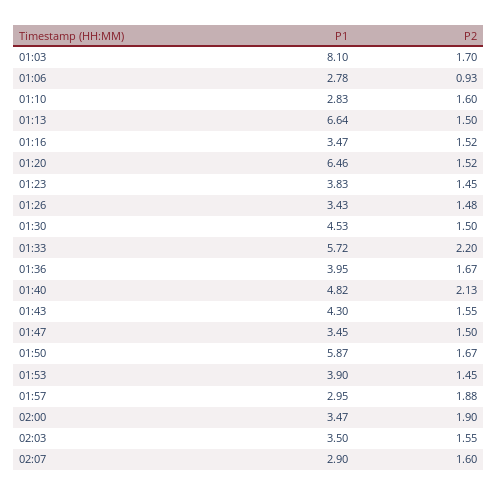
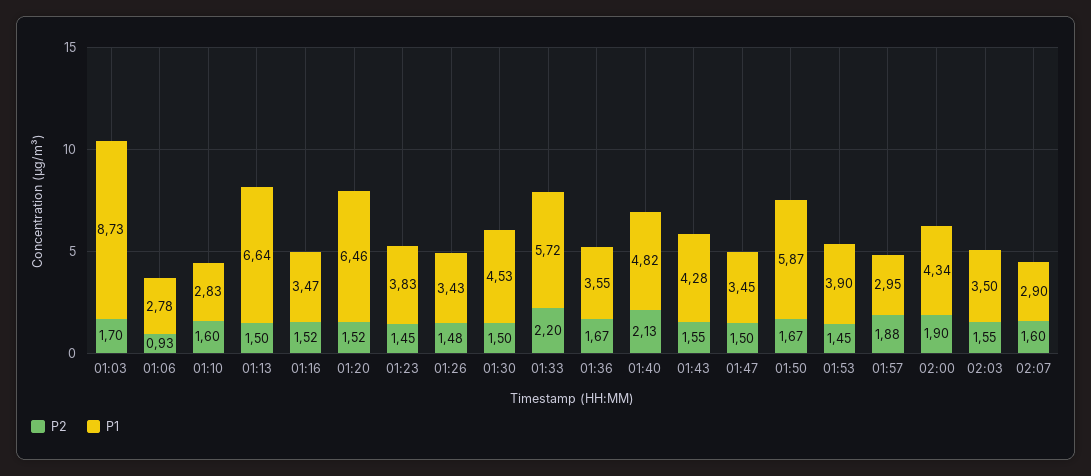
  {
    "P1": {
-     "01:03": 8.1,
+     "01:03": 8.73,
      "01:06": 2.78,
      "01:10": 2.83,
      "01:13": 6.64,
      "01:16": 3.47,
      "01:20": 6.46,
      "01:23": 3.83,
      "01:26": 3.43,
      "01:30": 4.53,
      "01:33": 5.72,
-     "01:36": 3.95,
+     "01:36": 3.55,
      "01:40": 4.82,
-     "01:43": 4.3,
+     "01:43": 4.28,
      "01:47": 3.45,
      "01:50": 5.87,
      "01:53": 3.9,
      "01:57": 2.95,
-     "02:00": 3.47,
+     "02:00": 4.34,
      "02:03": 3.5,
      "02:07": 2.9
    },
    "P2": {
      "01:03": 1.7,
      "01:06": 0.93,
      "01:10": 1.6,
      "01:13": 1.5,
      "01:16": 1.52,
      "01:20": 1.52,
      "01:23": 1.45,
      "01:26": 1.48,
      "01:30": 1.5,
      "01:33": 2.2,
      "01:36": 1.67,
      "01:40": 2.13,
      "01:43": 1.55,
      "01:47": 1.5,
      "01:50": 1.67,
      "01:53": 1.45,
      "01:57": 1.88,
      "02:00": 1.9,
      "02:03": 1.55,
      "02:07": 1.6
    }
  }

